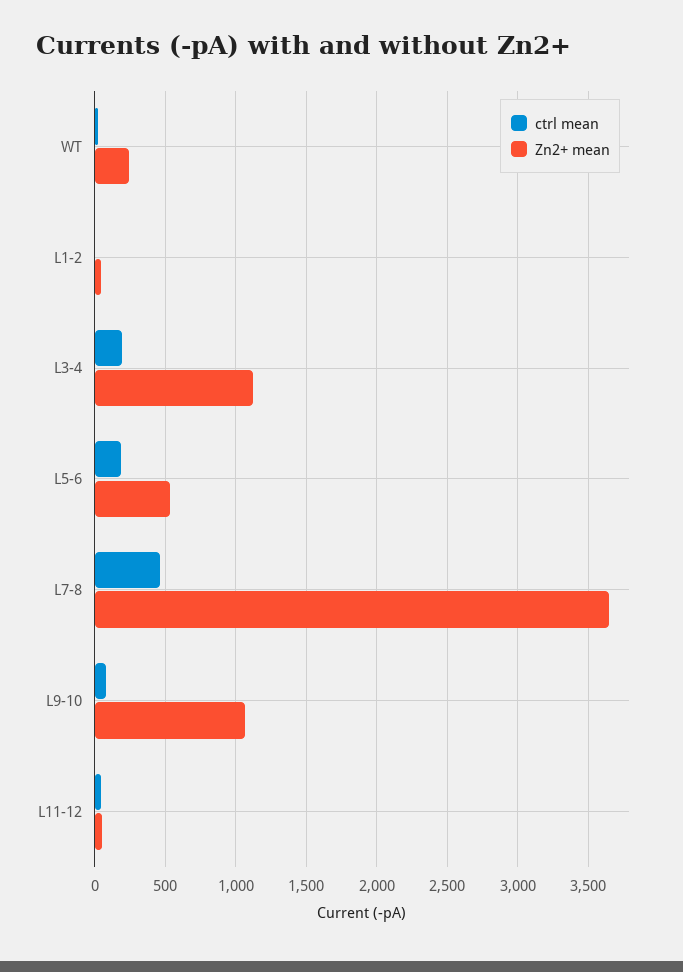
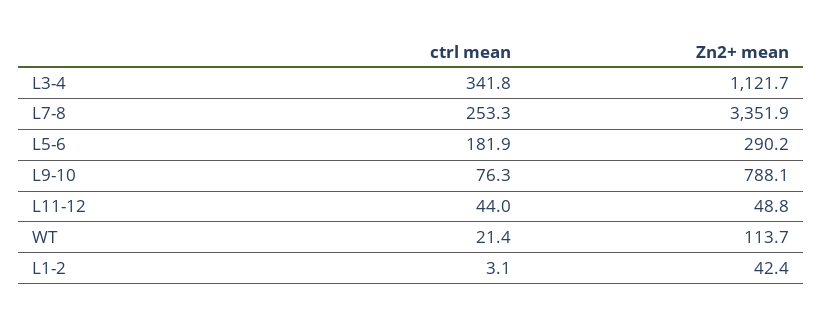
  {
    "ctrl mean": {
      "WT": 21.4,
      "L1-2": 3.1,
-     "L3-4": 200,
+     "L3-4": 341.8,
      "L5-6": 181.9,
-     "L7-8": 450,
+     "L7-8": 253.3,
      "L9-10": 76.3,
      "L11-12": 44
    },
    "Zn2+ mean": {
-     "WT": 250,
+     "WT": 113.7,
      "L1-2": 42.4,
      "L3-4": 1121.7,
-     "L5-6": 550,
+     "L5-6": 290.2,
-     "L7-8": 3650,
+     "L7-8": 3351.9,
-     "L9-10": 1050,
+     "L9-10": 788.1,
      "L11-12": 48.8
    }
  }

